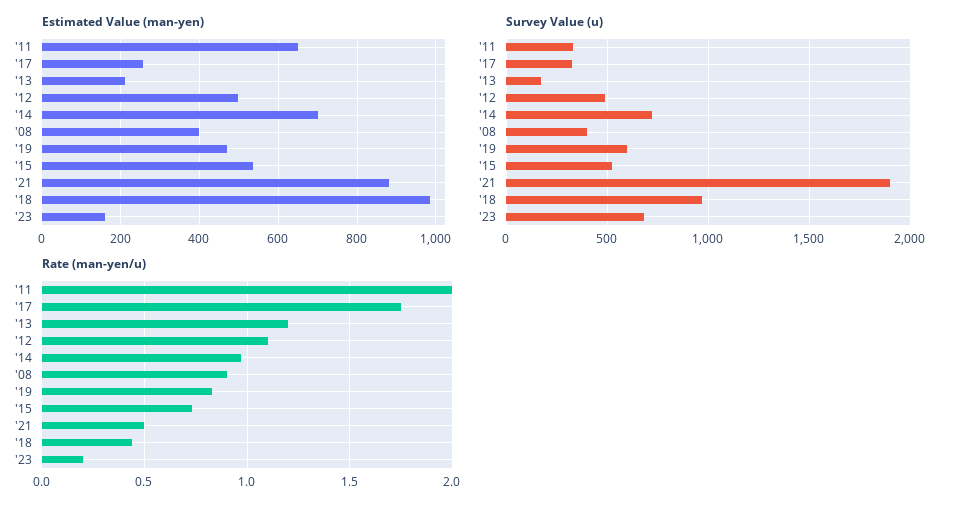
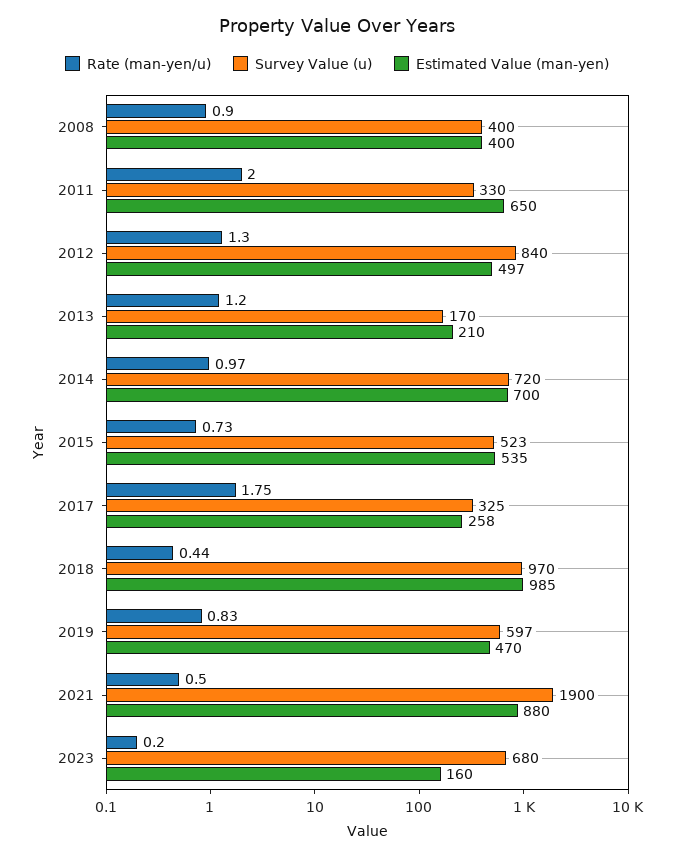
  {
    "Estimated Value (man-yen)": {
      "'11": 650,
      "'17": 258,
      "'13": 210,
      "'12": 497,
      "'14": 700,
      "'08": 400,
      "'19": 470,
      "'15": 535,
      "'21": 880,
      "'18": 985,
      "'23": 160
    },
    "Survey Value (u)": {
      "'11": 330,
      "'17": 325,
      "'13": 170,
-     "'12": 500,
+     "'12": 840,
      "'14": 720,
      "'08": 400,
      "'19": 597,
      "'15": 523,
      "'21": 1900,
      "'18": 970,
      "'23": 680
    },
    "Rate (man-yen/u)": {
      "'11": 2,
      "'17": 1.75,
      "'13": 1.2,
-     "'12": 1.1,
+     "'12": 1.3,
      "'14": 0.97,
      "'08": 0.9,
      "'19": 0.83,
      "'15": 0.73,
      "'21": 0.5,
      "'18": 0.44,
      "'23": 0.2
    }
  }

